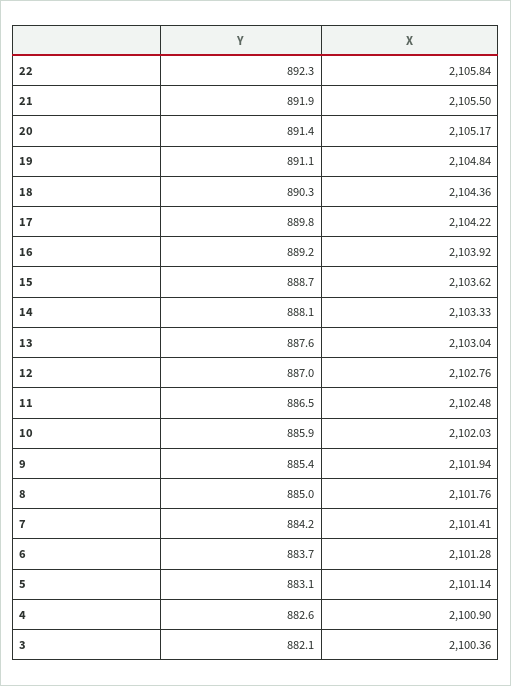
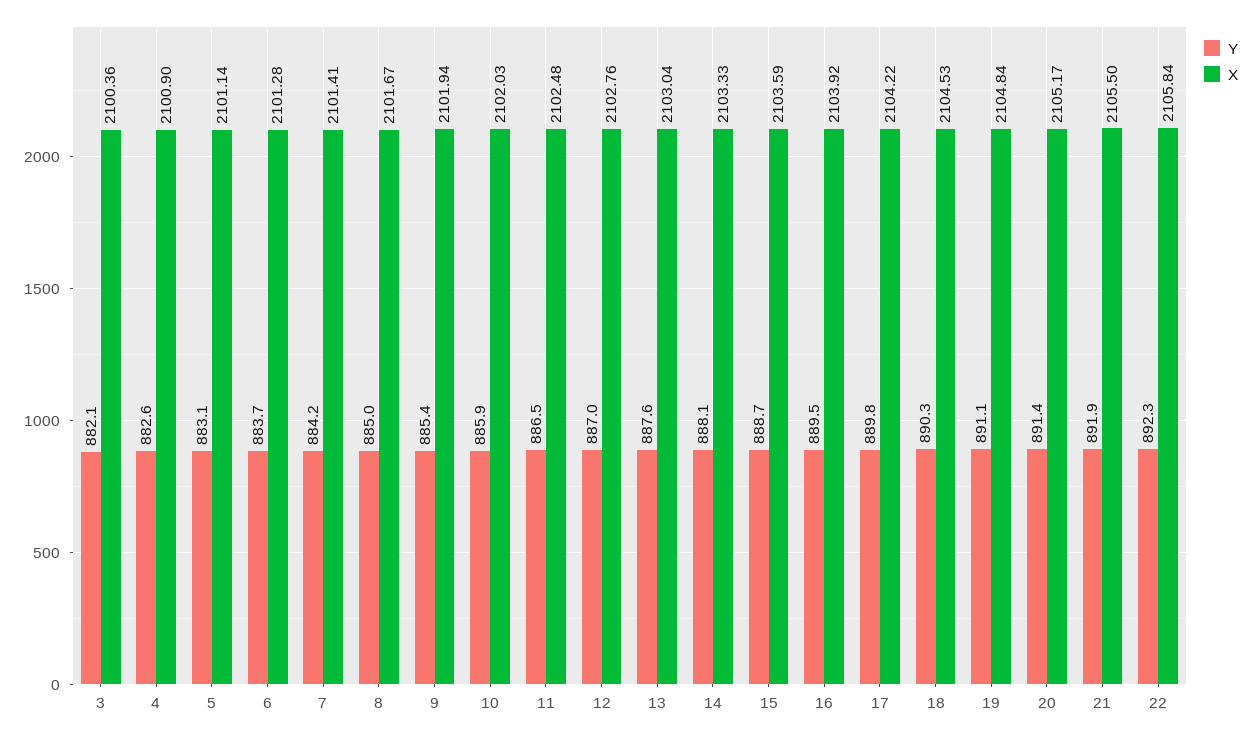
  {
    "Y": {
      "22": 892.3,
      "21": 891.9,
      "20": 891.4,
      "19": 891.1,
      "18": 890.3,
      "17": 889.8,
-     "16": 889.2,
+     "16": 889.5,
      "15": 888.7,
      "14": 888.1,
      "13": 887.6,
      "12": 887,
      "11": 886.5,
      "10": 885.9,
      "9": 885.4,
      "8": 885,
      "7": 884.2,
      "6": 883.7,
      "5": 883.1,
      "4": 882.6,
      "3": 882.1
    },
    "X": {
      "22": 2105.84,
      "21": 2105.5,
      "20": 2105.17,
      "19": 2104.84,
-     "18": 2104.36,
+     "18": 2104.53,
      "17": 2104.22,
      "16": 2103.92,
-     "15": 2103.62,
+     "15": 2103.59,
      "14": 2103.33,
      "13": 2103.04,
      "12": 2102.76,
      "11": 2102.48,
      "10": 2102.03,
      "9": 2101.94,
-     "8": 2101.76,
+     "8": 2101.67,
      "7": 2101.41,
      "6": 2101.28,
      "5": 2101.14,
      "4": 2100.9,
      "3": 2100.36
    }
  }

